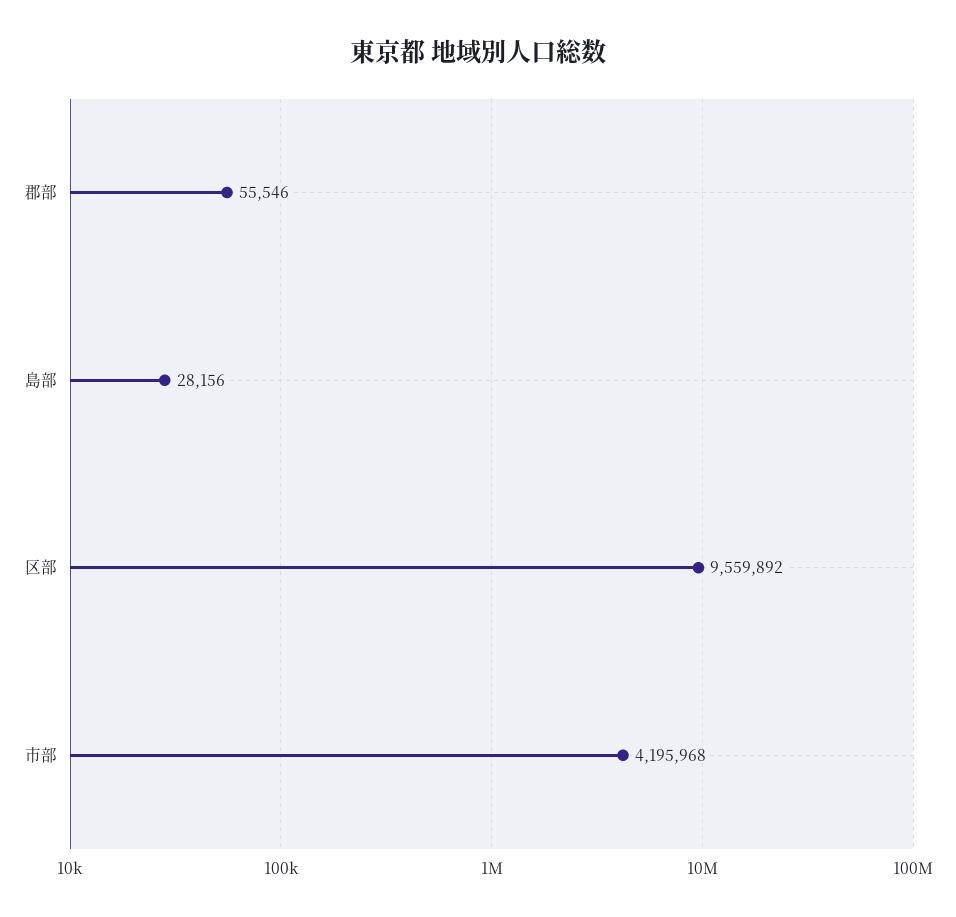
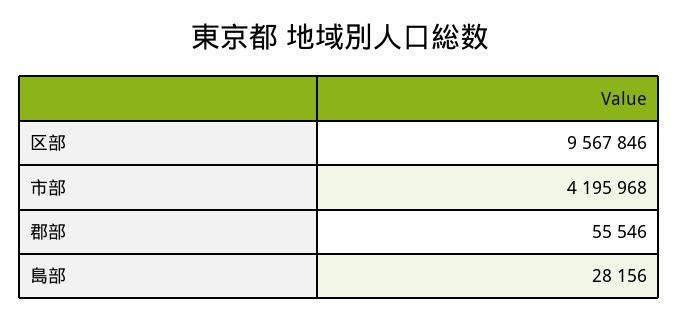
  {
    "郡部": 55546,
    "島部": 28156,
-   "区部": 9559892,
+   "区部": 9567846,
    "市部": 4195968
  }

